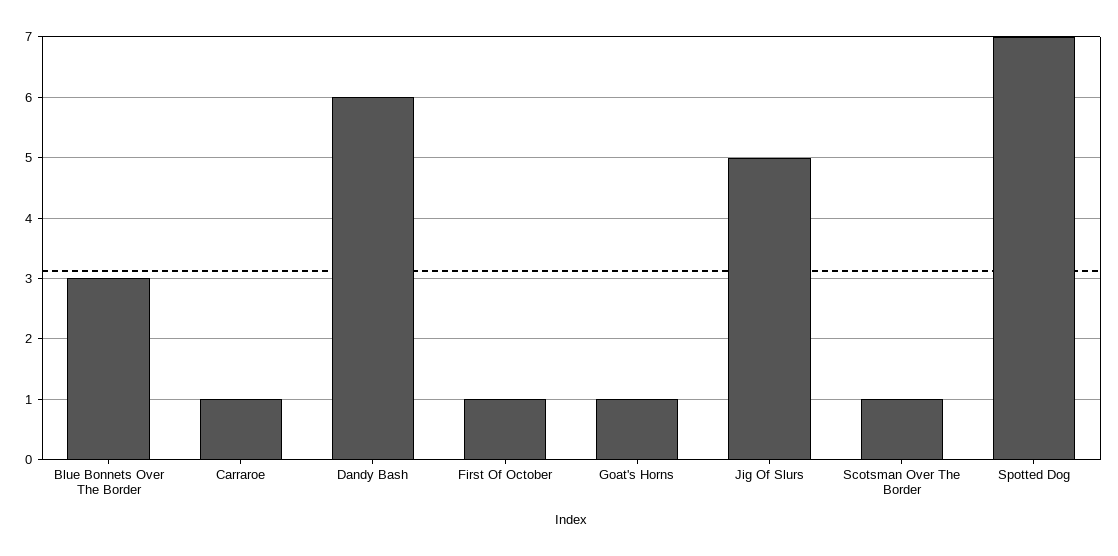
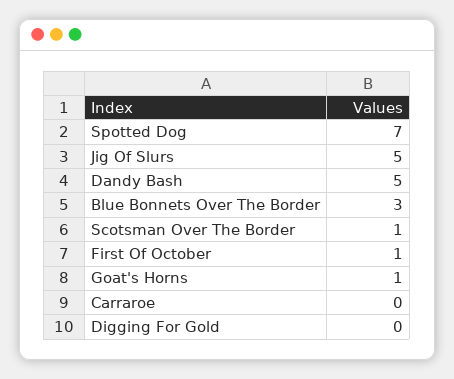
  {
    "Blue Bonnets Over The Border": 3,
-   "Carraroe": 1,
+   "Carraroe": 0,
-   "Dandy Bash": 6,
+   "Dandy Bash": 5,
    "First Of October": 1,
    "Goat's Horns": 1,
    "Jig Of Slurs": 5,
    "Scotsman Over The Border": 1,
-   "Spotted Dog": 7
+   "Spotted Dog": 7,
+   "Digging For Gold": 0
  }

